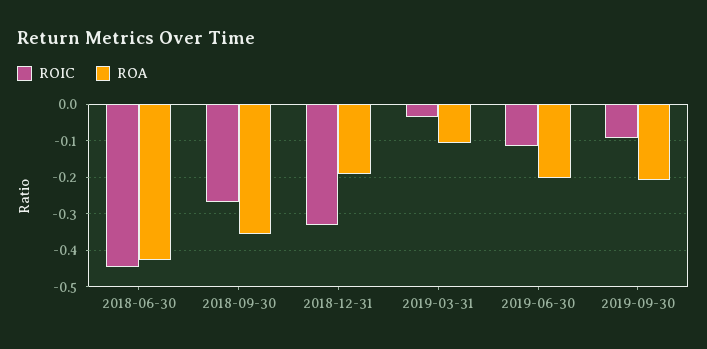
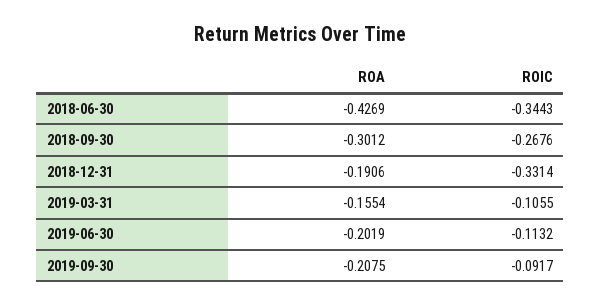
  {
    "ROIC": {
-     "2018-06-30": -0.44,
+     "2018-06-30": -0.3443,
      "2018-09-30": -0.2676,
      "2018-12-31": -0.3314,
-     "2019-03-31": -0.04,
+     "2019-03-31": -0.1055,
      "2019-06-30": -0.1132,
      "2019-09-30": -0.0917
    },
    "ROA": {
      "2018-06-30": -0.4269,
-     "2018-09-30": -0.36,
+     "2018-09-30": -0.3012,
      "2018-12-31": -0.1906,
-     "2019-03-31": -0.1,
+     "2019-03-31": -0.1554,
      "2019-06-30": -0.2019,
      "2019-09-30": -0.2075
    }
  }

